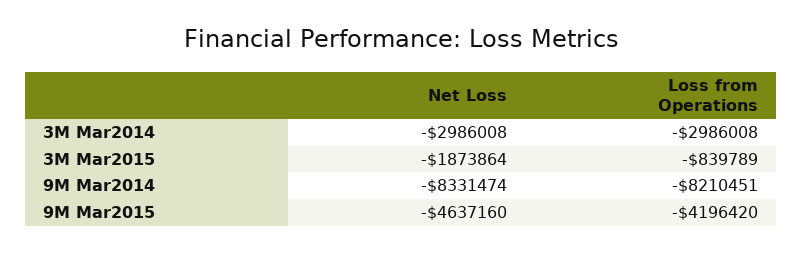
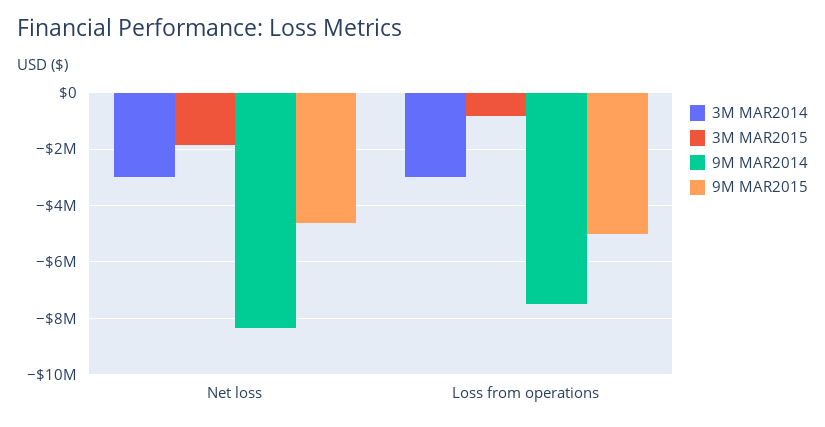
  {
    "3M Mar2014": {
      "Net Loss": -2986008,
      "Loss from Operations": -2986008
    },
    "3M Mar2015": {
      "Net Loss": -1873864,
      "Loss from Operations": -839789
    },
    "9M Mar2014": {
      "Net Loss": -8331474,
-     "Loss from Operations": -8210451
+     "Loss from Operations": -7500000
    },
    "9M Mar2015": {
      "Net Loss": -4637160,
-     "Loss from Operations": -4196420
+     "Loss from Operations": -5000000
    }
  }

